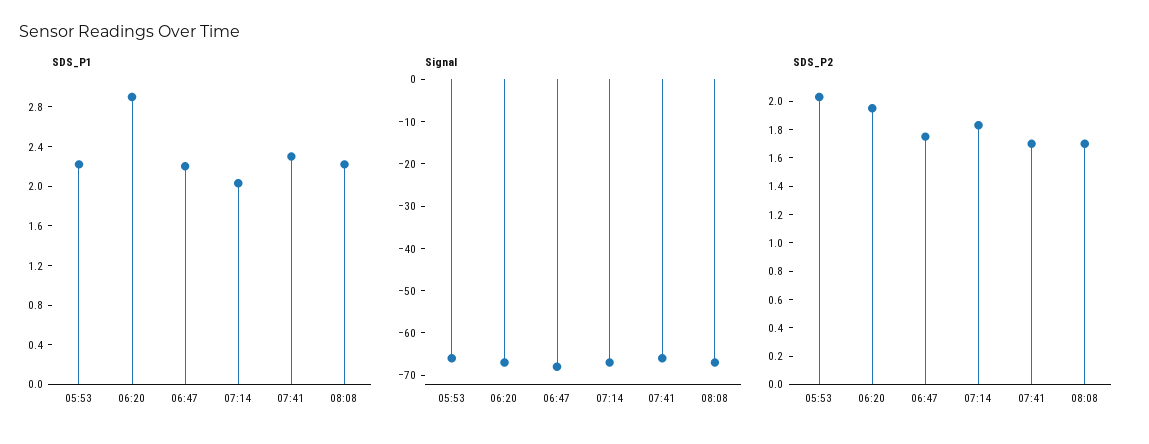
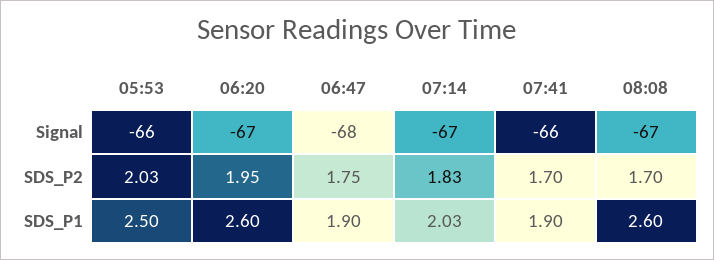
  {
    "SDS_P1": {
-     "05:53": 2.2,
+     "05:53": 2.5,
-     "06:20": 2.9,
+     "06:20": 2.6,
-     "06:47": 2.2,
+     "06:47": 1.9,
      "07:14": 2.03,
-     "07:41": 2.3,
+     "07:41": 1.9,
-     "08:08": 2.2
+     "08:08": 2.6
    },
    "Signal": {
      "05:53": -66,
      "06:20": -67,
      "06:47": -68,
      "07:14": -67,
      "07:41": -66,
      "08:08": -67
    },
    "SDS_P2": {
      "05:53": 2.03,
      "06:20": 1.95,
      "06:47": 1.75,
      "07:14": 1.83,
      "07:41": 1.7,
      "08:08": 1.7
    }
  }

